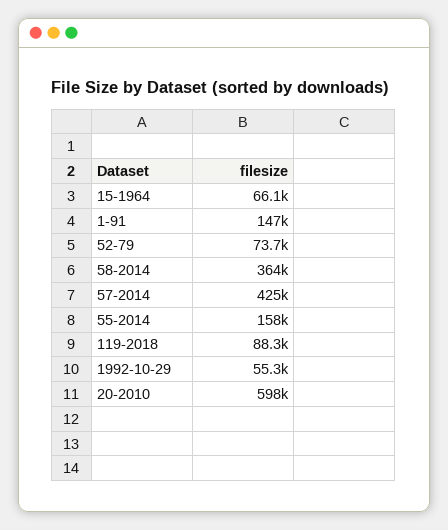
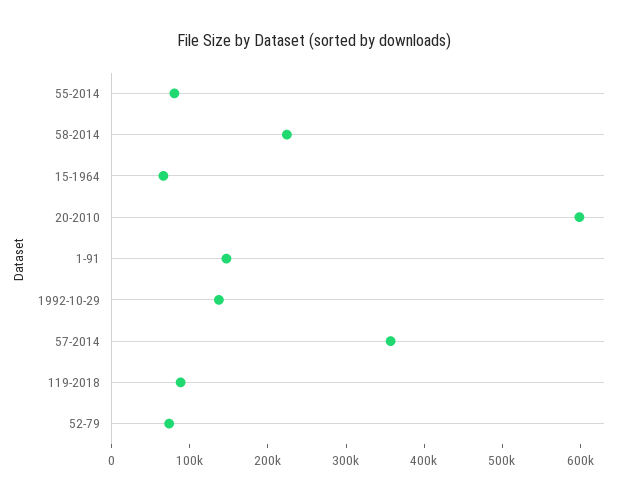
  {
    "15-1964": 66100,
    "1-91": 147000,
    "52-79": 73700,
-   "58-2014": 364000,
+   "58-2014": 220000,
-   "57-2014": 425000,
+   "57-2014": 360000,
-   "55-2014": 158000,
+   "55-2014": 80000,
    "119-2018": 88300,
-   "1992-10-29": 55300,
+   "1992-10-29": 140000,
    "20-2010": 598000
  }

